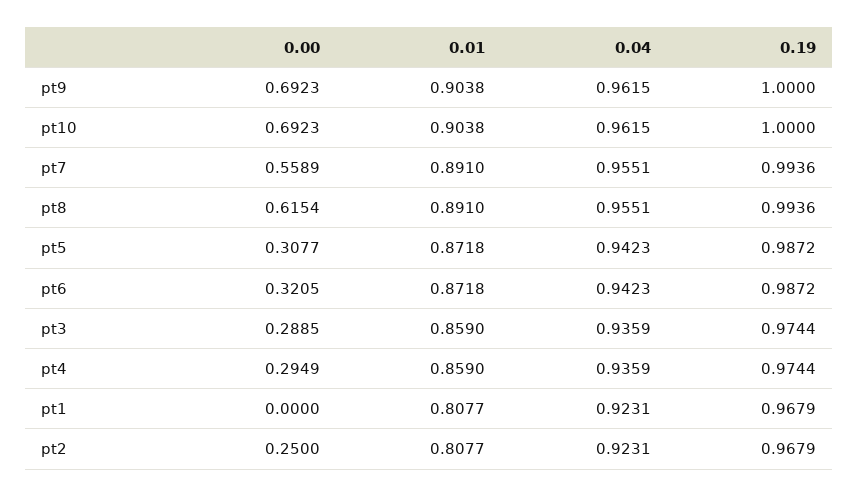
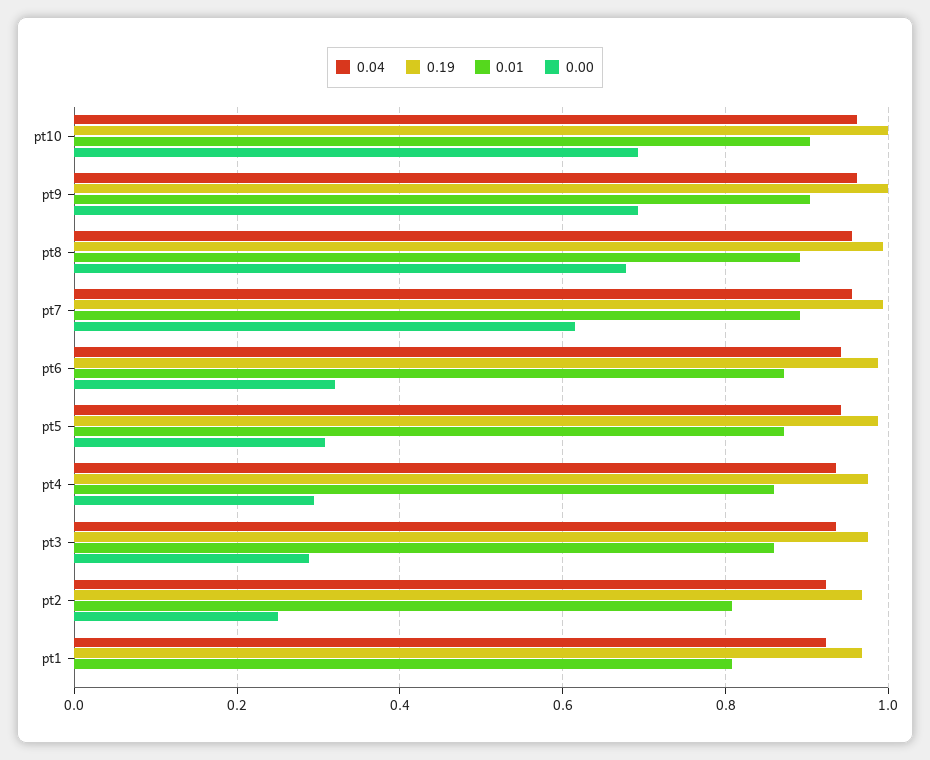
  {
    "0.00": {
      "pt9": 0.6923,
      "pt10": 0.6923,
-     "pt7": 0.5589,
+     "pt7": 0.62,
-     "pt8": 0.6154,
+     "pt8": 0.68,
      "pt5": 0.3077,
      "pt6": 0.3205,
      "pt3": 0.2885,
      "pt4": 0.2949,
      "pt1": 0,
      "pt2": 0.25
    },
    "0.01": {
      "pt9": 0.9038,
      "pt10": 0.9038,
      "pt7": 0.891,
      "pt8": 0.891,
      "pt5": 0.8718,
      "pt6": 0.8718,
      "pt3": 0.859,
      "pt4": 0.859,
      "pt1": 0.8077,
      "pt2": 0.8077
    },
    "0.04": {
      "pt9": 0.9615,
      "pt10": 0.9615,
      "pt7": 0.9551,
      "pt8": 0.9551,
      "pt5": 0.9423,
      "pt6": 0.9423,
      "pt3": 0.9359,
      "pt4": 0.9359,
      "pt1": 0.9231,
      "pt2": 0.9231
    },
    "0.19": {
      "pt9": 1,
      "pt10": 1,
      "pt7": 0.9936,
      "pt8": 0.9936,
      "pt5": 0.9872,
      "pt6": 0.9872,
      "pt3": 0.9744,
      "pt4": 0.9744,
      "pt1": 0.9679,
      "pt2": 0.9679
    }
  }

